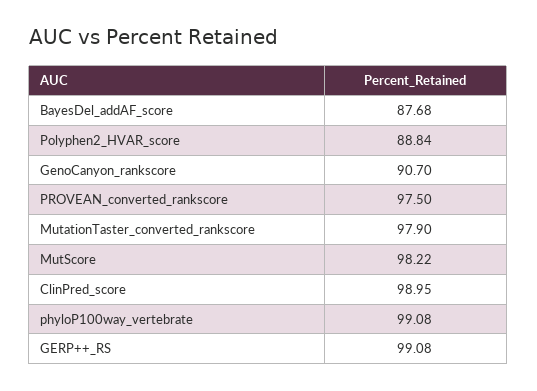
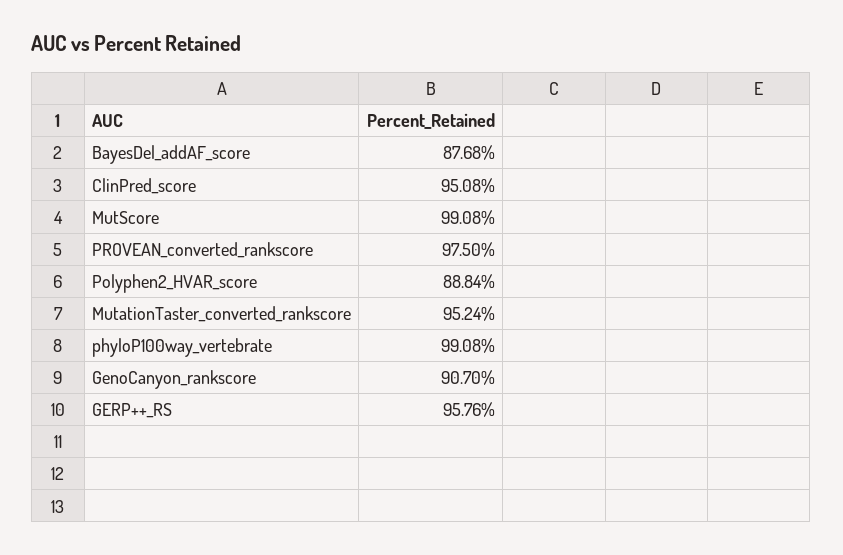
  {
    "BayesDel_addAF_score": 87.68,
    "Polyphen2_HVAR_score": 88.84,
    "GenoCanyon_rankscore": 90.7,
    "PROVEAN_converted_rankscore": 97.5,
-   "MutationTaster_converted_rankscore": 97.9,
+   "MutationTaster_converted_rankscore": 95.24,
-   "MutScore": 98.22,
+   "MutScore": 99.08,
-   "ClinPred_score": 98.95,
+   "ClinPred_score": 95.08,
    "phyloP100way_vertebrate": 99.08,
-   "GERP++_RS": 99.08
+   "GERP++_RS": 95.76
  }

